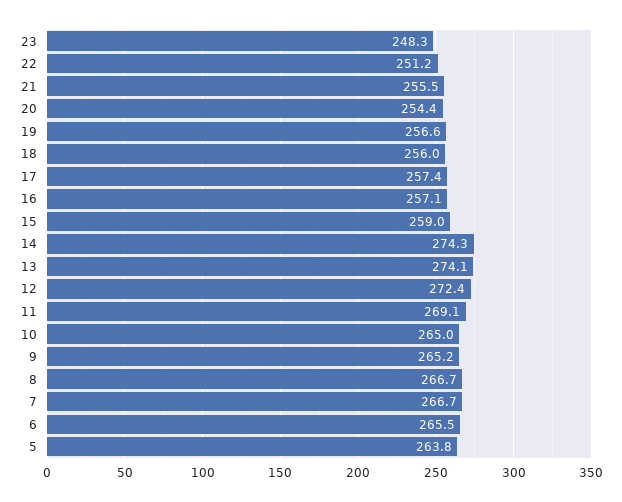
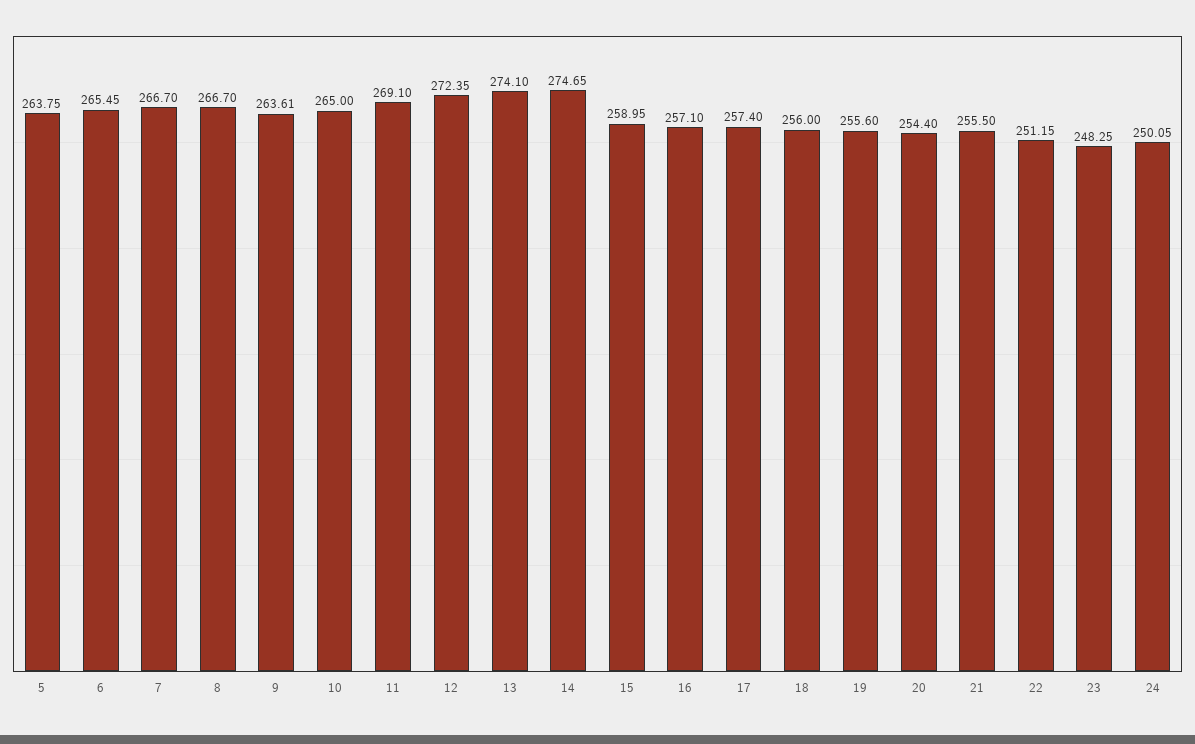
  {
    "23": 248.25,
    "22": 251.15,
    "21": 255.5,
    "20": 254.4,
-   "19": 256.6,
+   "19": 255.6,
    "18": 256,
    "17": 257.4,
    "16": 257.1,
    "15": 258.95,
-   "14": 274.3,
+   "14": 274.65,
    "13": 274.1,
    "12": 272.35,
    "11": 269.1,
    "10": 265,
-   "9": 265.2,
+   "9": 263.61,
    "8": 266.7,
    "7": 266.7,
    "6": 265.45,
-   "5": 263.75
+   "5": 263.75,
+   "24": 250.05
  }

